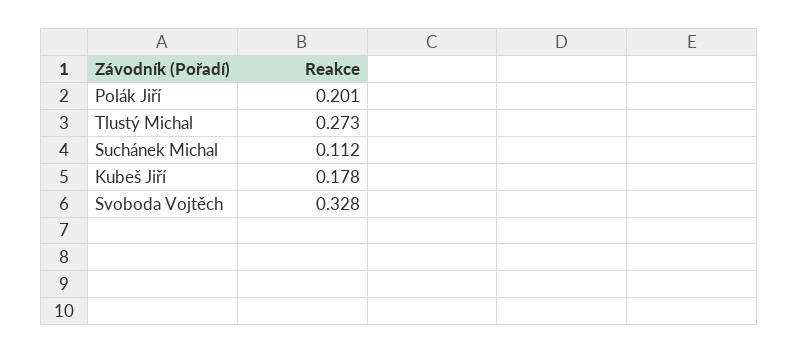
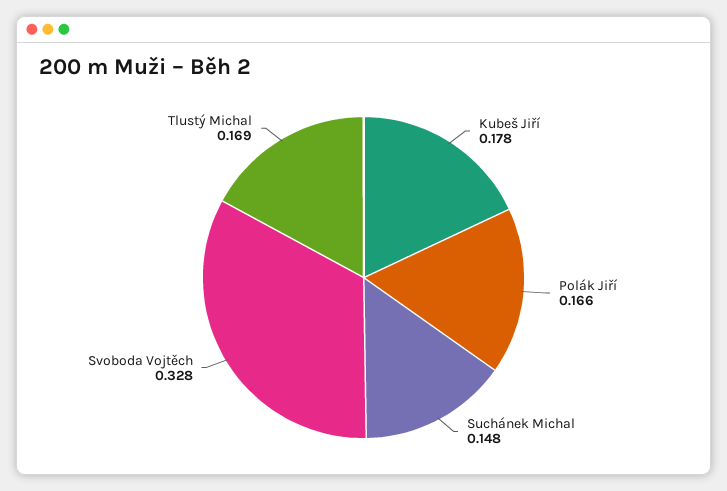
  {
-   "Polák Jiří": 0.201,
+   "Polák Jiří": 0.166,
-   "Tlustý Michal": 0.273,
+   "Tlustý Michal": 0.169,
-   "Suchánek Michal": 0.112,
+   "Suchánek Michal": 0.148,
    "Kubeš Jiří": 0.178,
    "Svoboda Vojtěch": 0.328
  }

